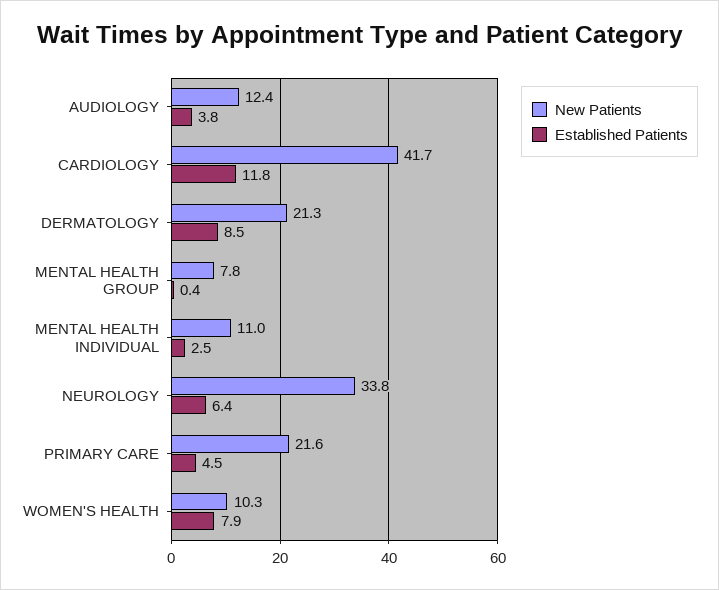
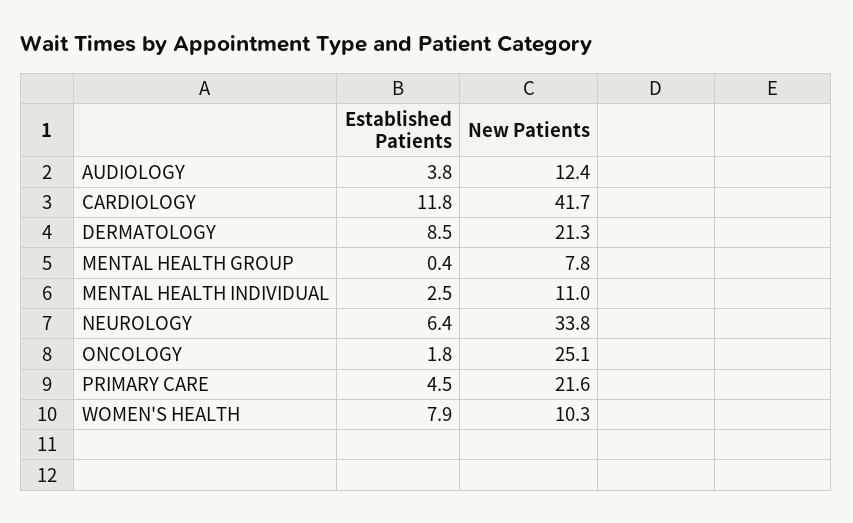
  {
    "New Patients": {
      "AUDIOLOGY": 12.4,
      "CARDIOLOGY": 41.7,
      "DERMATOLOGY": 21.3,
      "MENTAL HEALTH GROUP": 7.8,
      "MENTAL HEALTH INDIVIDUAL": 11,
      "NEUROLOGY": 33.8,
      "PRIMARY CARE": 21.6,
-     "WOMEN'S HEALTH": 10.3
+     "WOMEN'S HEALTH": 10.3,
+     "ONCOLOGY": 25.1
    },
    "Established Patients": {
      "AUDIOLOGY": 3.8,
      "CARDIOLOGY": 11.8,
      "DERMATOLOGY": 8.5,
      "MENTAL HEALTH GROUP": 0.4,
      "MENTAL HEALTH INDIVIDUAL": 2.5,
      "NEUROLOGY": 6.4,
      "PRIMARY CARE": 4.5,
-     "WOMEN'S HEALTH": 7.9
+     "WOMEN'S HEALTH": 7.9,
+     "ONCOLOGY": 1.8
    }
  }

